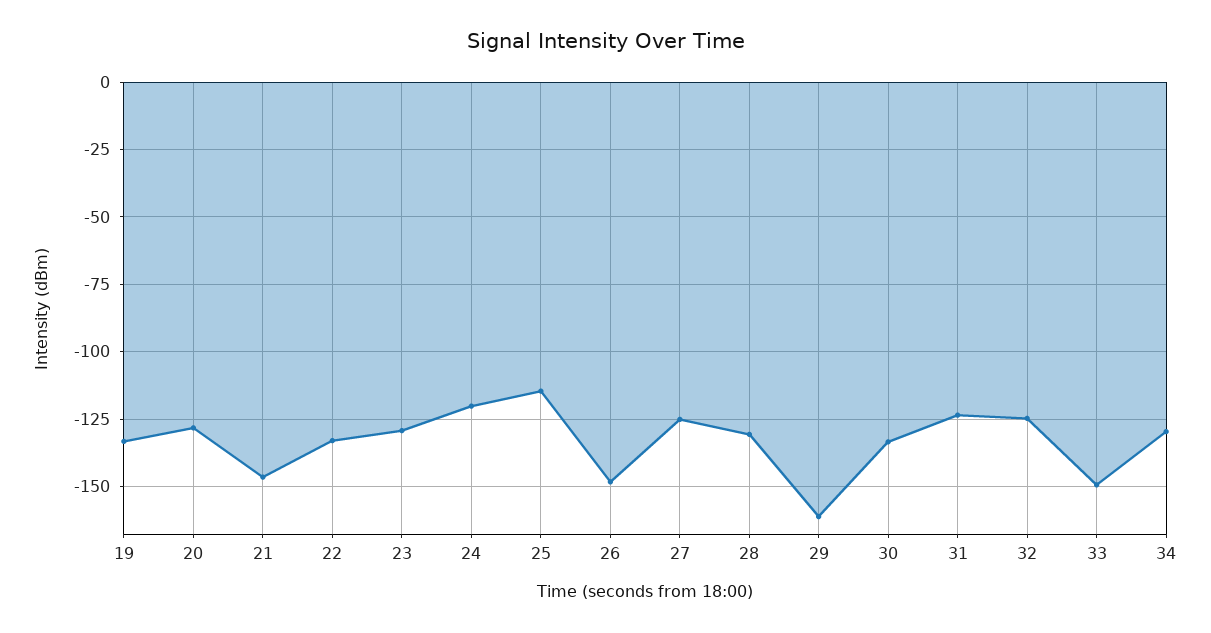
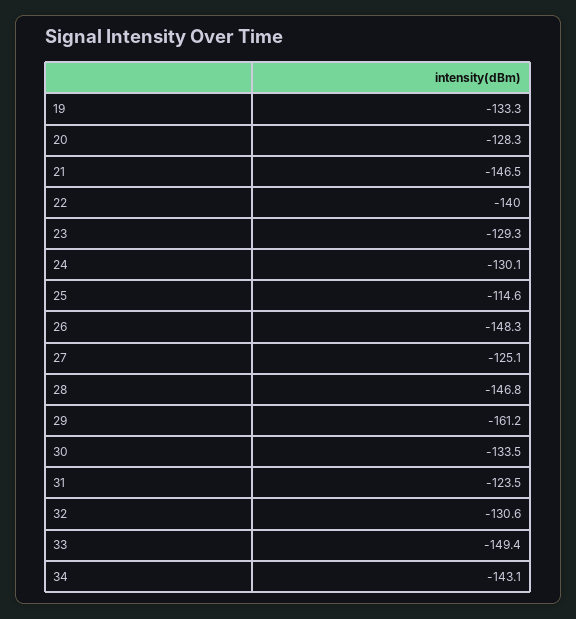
  {
    "19": -133.3,
    "20": -128.3,
    "21": -146.5,
-   "22": -132.5,
+   "22": -140,
    "23": -129.3,
-   "24": -120,
+   "24": -130.1,
    "25": -114.6,
    "26": -148.3,
    "27": -125.1,
-   "28": -130,
+   "28": -146.8,
    "29": -161.2,
    "30": -133.5,
    "31": -123.5,
-   "32": -125,
+   "32": -130.6,
    "33": -149.4,
-   "34": -130
+   "34": -143.1
  }

